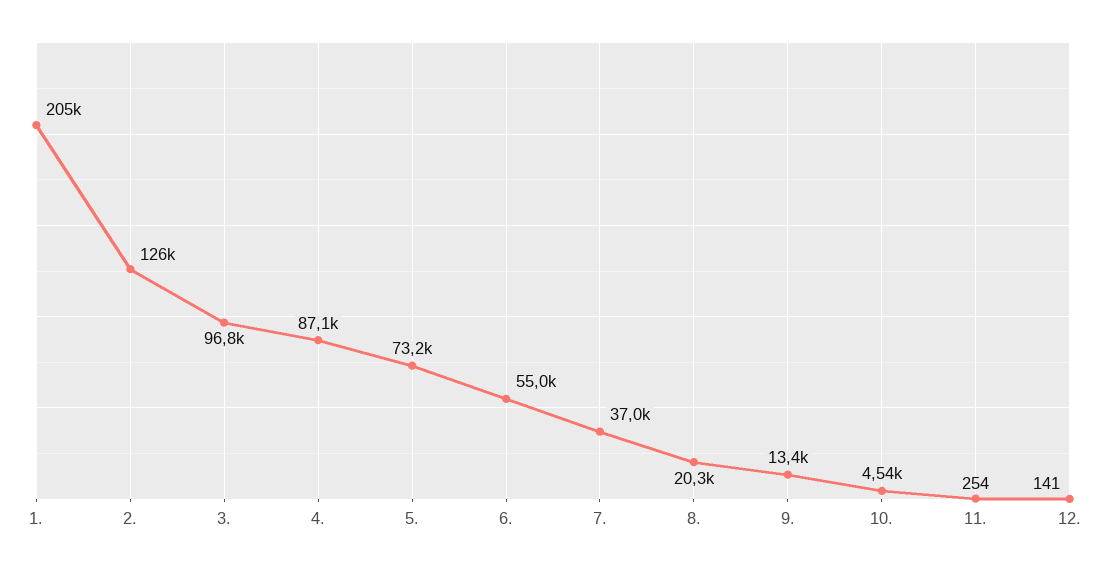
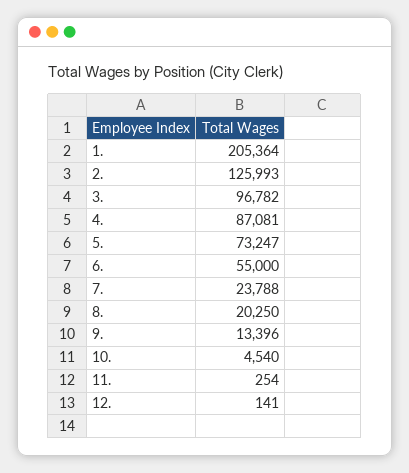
  {
    "1.": 205364,
    "2.": 125993,
    "3.": 96782,
    "4.": 87081,
    "5.": 73247,
    "6.": 55000,
-   "7.": 37000,
+   "7.": 23788,
    "8.": 20250,
    "9.": 13396,
    "10.": 4540,
    "11.": 254,
    "12.": 141
  }

